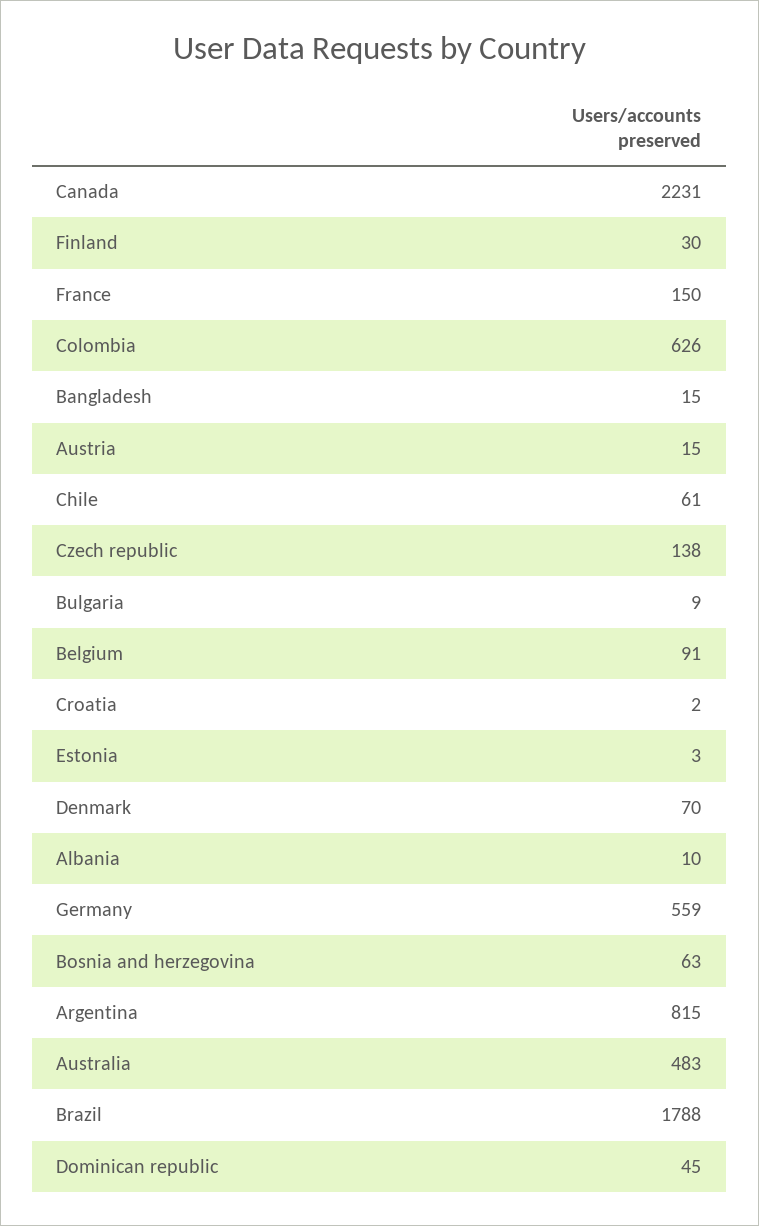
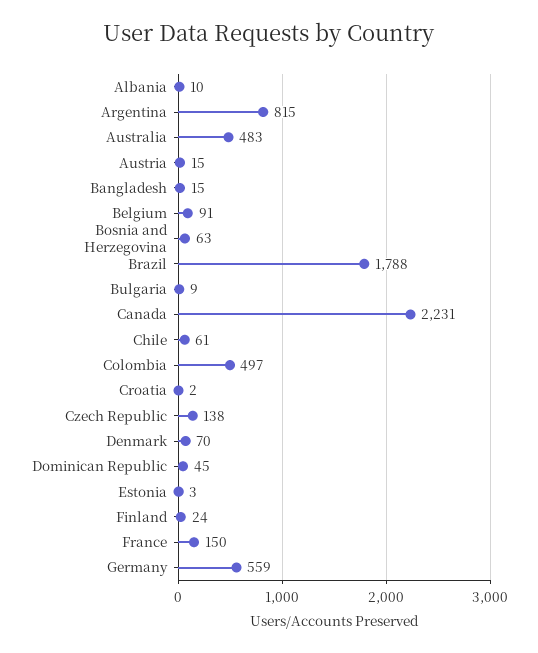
  {
    "Canada": 2231,
-   "Finland": 30,
+   "Finland": 24,
    "France": 150,
-   "Colombia": 626,
+   "Colombia": 497,
    "Bangladesh": 15,
    "Austria": 15,
    "Chile": 61,
    "Czech republic": 138,
    "Bulgaria": 9,
    "Belgium": 91,
    "Croatia": 2,
    "Estonia": 3,
    "Denmark": 70,
    "Albania": 10,
    "Germany": 559,
    "Bosnia and herzegovina": 63,
    "Argentina": 815,
    "Australia": 483,
    "Brazil": 1788,
    "Dominican republic": 45
  }

